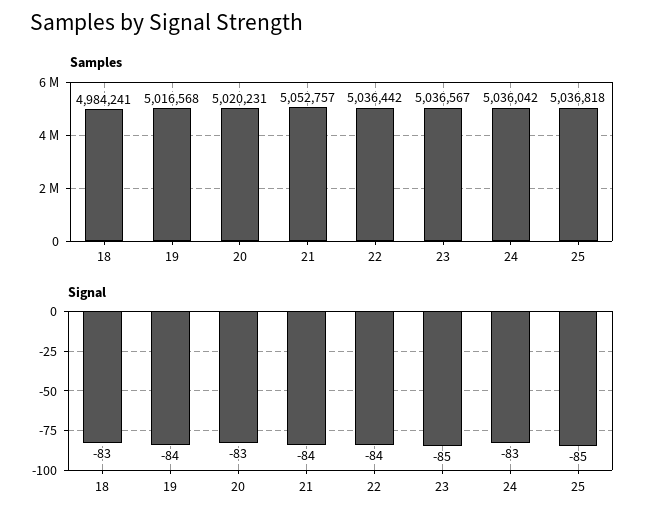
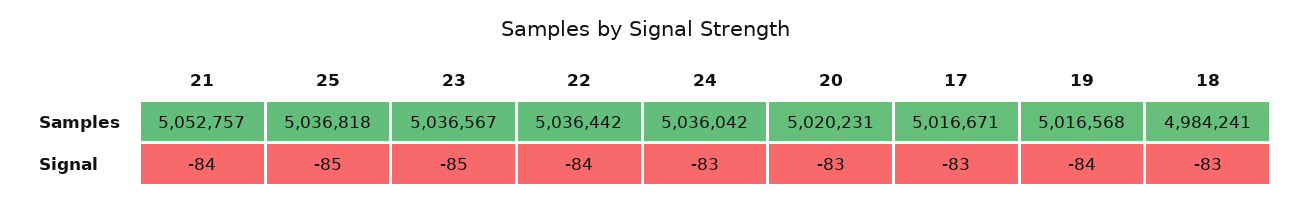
  {
    "Samples": {
      "18": 4984241,
      "19": 5016568,
      "20": 5020231,
      "21": 5052757,
      "22": 5036442,
      "23": 5036567,
      "24": 5036042,
-     "25": 5036818
+     "25": 5036818,
+     "17": 5016671
    },
    "Signal": {
      "18": -83,
      "19": -84,
      "20": -83,
      "21": -84,
      "22": -84,
      "23": -85,
      "24": -83,
-     "25": -85
+     "25": -85,
+     "17": -83
    }
  }

